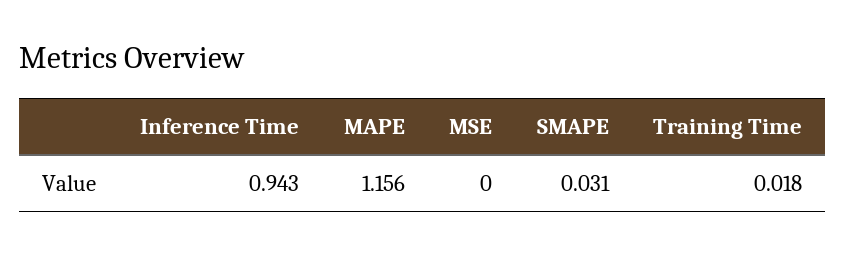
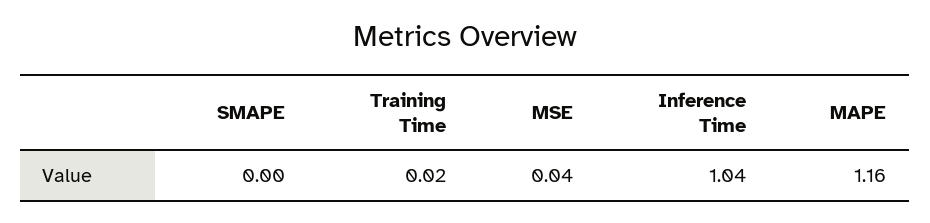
  {
-   "Inference Time": 0.943,
+   "Inference Time": 1.04,
    "MAPE": 1.156,
-   "MSE": 0,
+   "MSE": 0.04,
-   "SMAPE": 0.031,
+   "SMAPE": 0,
    "Training Time": 0.018
  }

